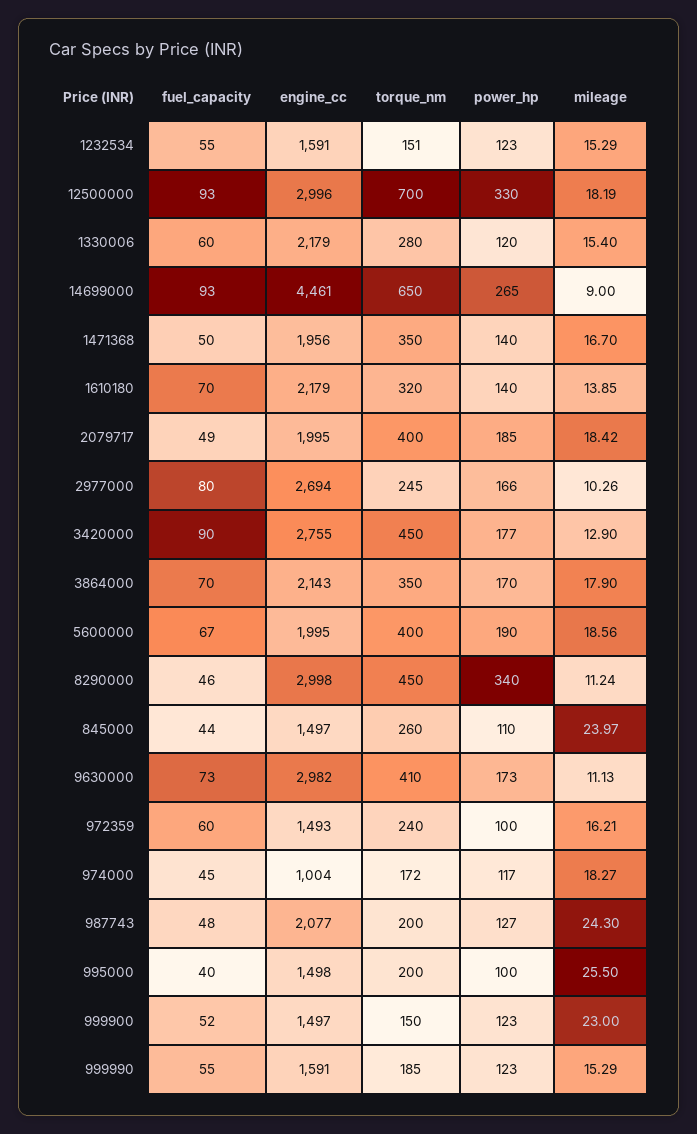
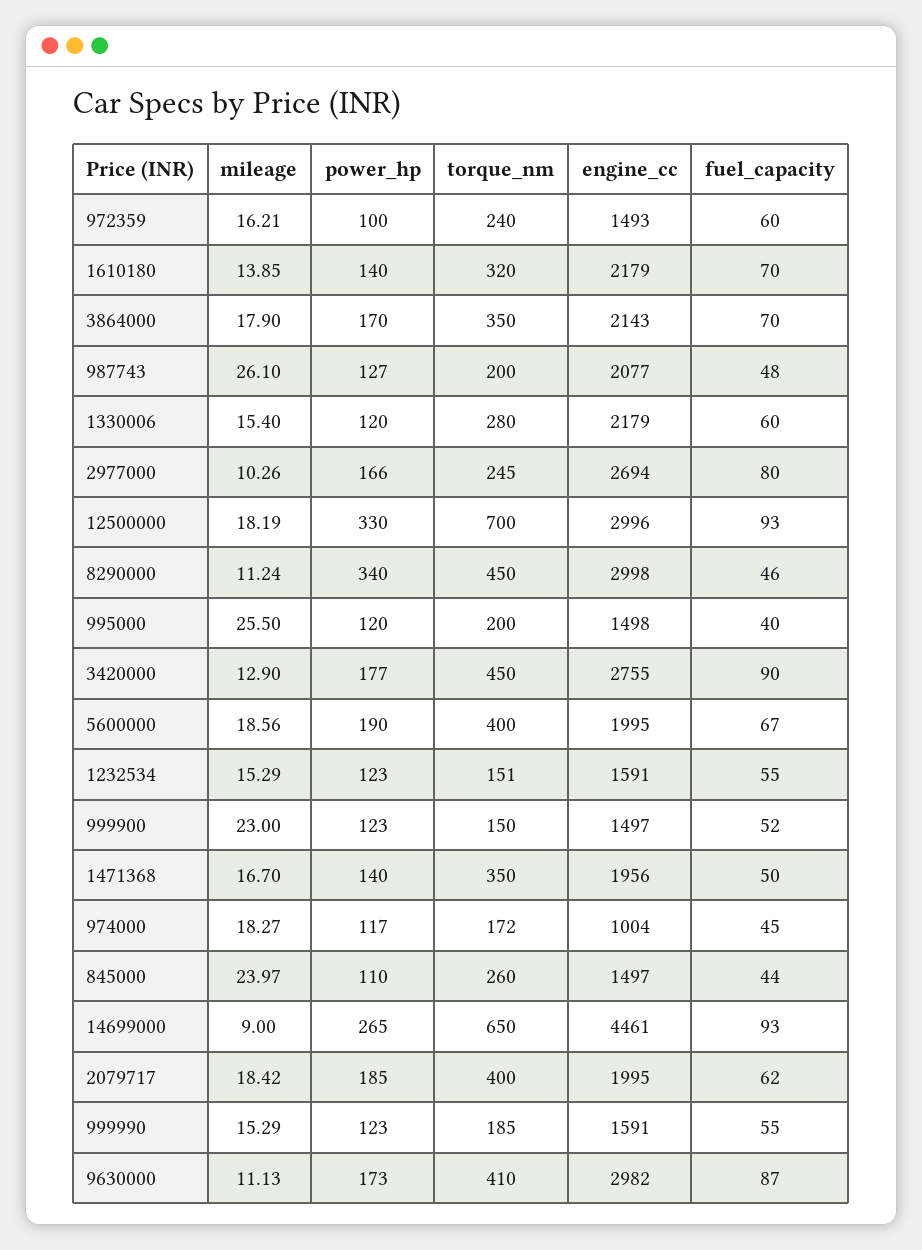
  {
    "fuel_capacity": {
      "1232534": 55,
      "12500000": 93,
      "1330006": 60,
      "14699000": 93,
      "1471368": 50,
      "1610180": 70,
-     "2079717": 49,
+     "2079717": 62,
      "2977000": 80,
      "3420000": 90,
      "3864000": 70,
      "5600000": 67,
      "8290000": 46,
      "845000": 44,
-     "9630000": 73,
+     "9630000": 87,
      "972359": 60,
      "974000": 45,
      "987743": 48,
      "995000": 40,
      "999900": 52,
      "999990": 55
    },
    "engine_cc": {
      "1232534": 1591,
      "12500000": 2996,
      "1330006": 2179,
      "14699000": 4461,
      "1471368": 1956,
      "1610180": 2179,
      "2079717": 1995,
      "2977000": 2694,
      "3420000": 2755,
      "3864000": 2143,
      "5600000": 1995,
      "8290000": 2998,
      "845000": 1497,
      "9630000": 2982,
      "972359": 1493,
      "974000": 1004,
      "987743": 2077,
      "995000": 1498,
      "999900": 1497,
      "999990": 1591
    },
    "torque_nm": {
      "1232534": 151,
      "12500000": 700,
      "1330006": 280,
      "14699000": 650,
      "1471368": 350,
      "1610180": 320,
      "2079717": 400,
      "2977000": 245,
      "3420000": 450,
      "3864000": 350,
      "5600000": 400,
      "8290000": 450,
      "845000": 260,
      "9630000": 410,
      "972359": 240,
      "974000": 172,
      "987743": 200,
      "995000": 200,
      "999900": 150,
      "999990": 185
    },
    "power_hp": {
      "1232534": 123,
      "12500000": 330,
      "1330006": 120,
      "14699000": 265,
      "1471368": 140,
      "1610180": 140,
      "2079717": 185,
      "2977000": 166,
      "3420000": 177,
      "3864000": 170,
      "5600000": 190,
      "8290000": 340,
      "845000": 110,
      "9630000": 173,
      "972359": 100,
      "974000": 117,
      "987743": 127,
-     "995000": 100,
+     "995000": 120,
      "999900": 123,
      "999990": 123
    },
    "mileage": {
      "1232534": 15.29,
      "12500000": 18.19,
      "1330006": 15.4,
      "14699000": 9,
      "1471368": 16.7,
      "1610180": 13.85,
      "2079717": 18.42,
      "2977000": 10.26,
      "3420000": 12.9,
      "3864000": 17.9,
      "5600000": 18.56,
      "8290000": 11.24,
      "845000": 23.97,
      "9630000": 11.13,
      "972359": 16.21,
      "974000": 18.27,
-     "987743": 24.3,
+     "987743": 26.1,
      "995000": 25.5,
      "999900": 23,
      "999990": 15.29
    }
  }

